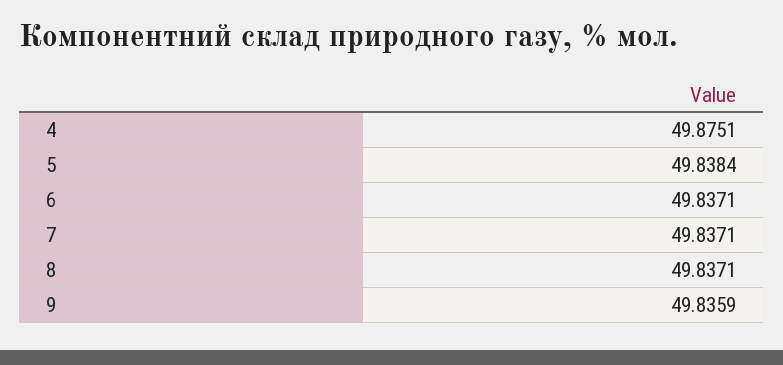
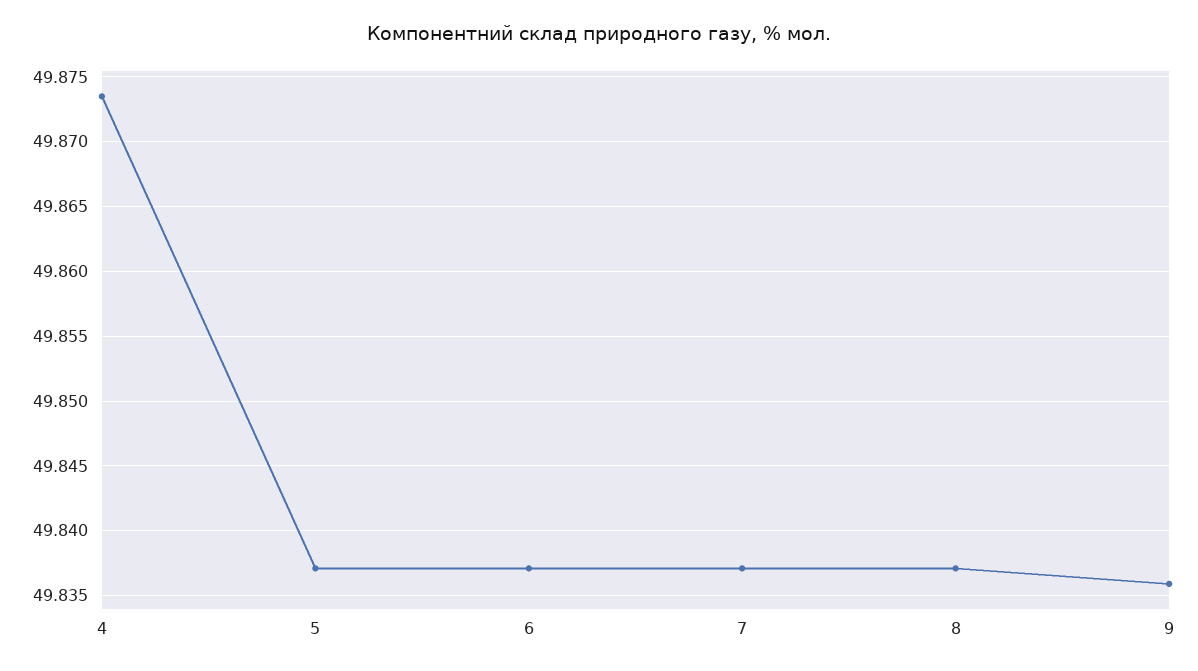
  {
-   "4": 49.8751,
+   "4": 49.8735,
-   "5": 49.8384,
+   "5": 49.837,
    "6": 49.8371,
    "7": 49.8371,
    "8": 49.8371,
    "9": 49.8359
  }

